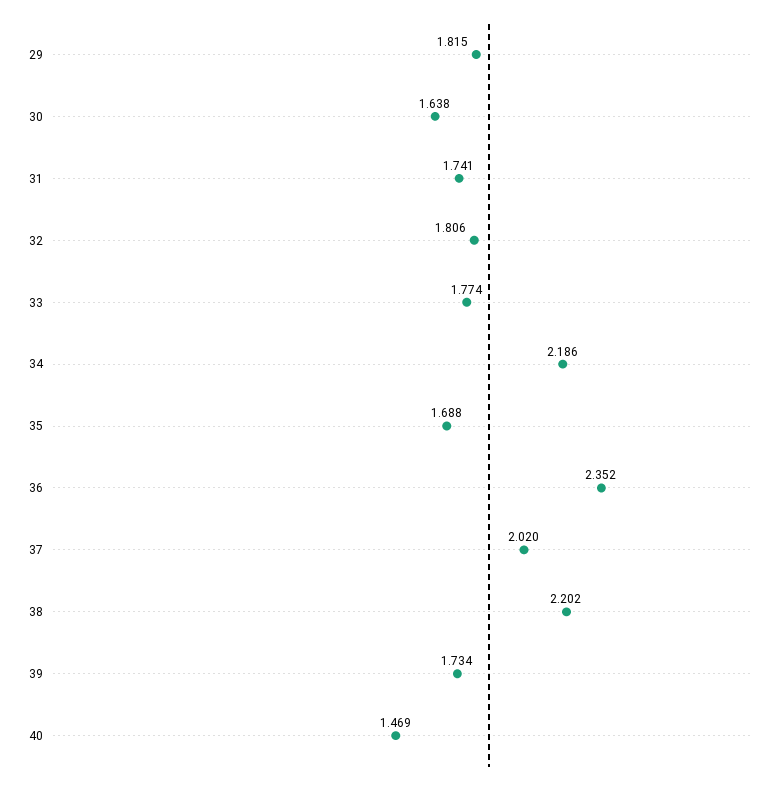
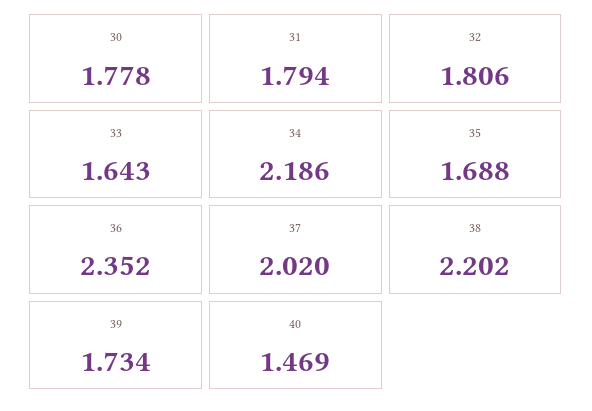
  {
-   "29": 1.815,
-   "30": 1.638,
+   "30": 1.778,
-   "31": 1.741,
+   "31": 1.794,
    "32": 1.806,
-   "33": 1.774,
+   "33": 1.643,
    "34": 2.186,
    "35": 1.688,
    "36": 2.352,
    "37": 2.02,
    "38": 2.202,
    "39": 1.734,
    "40": 1.469
  }

